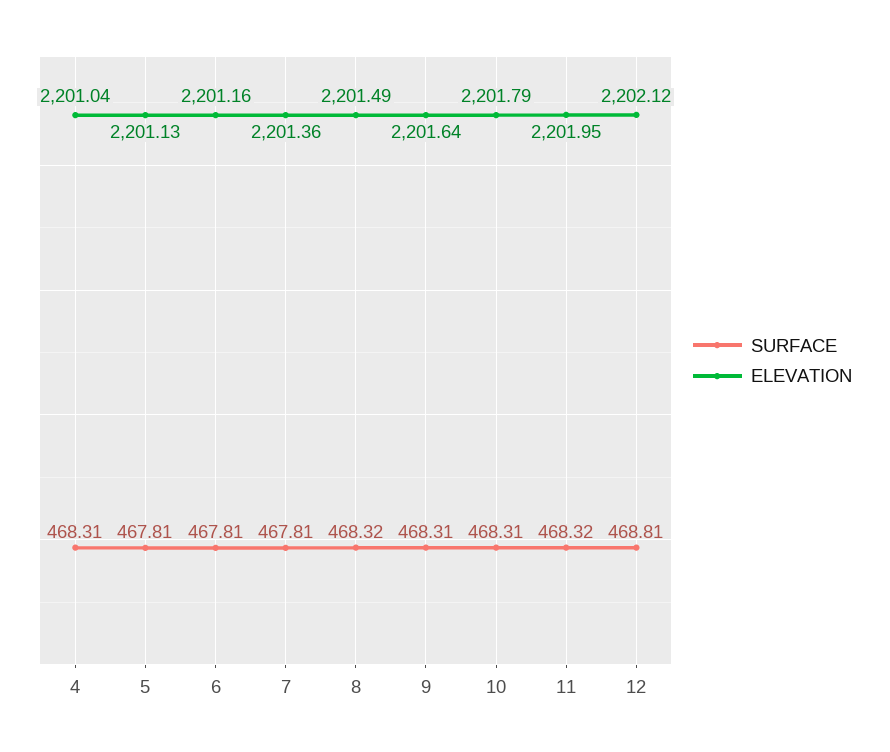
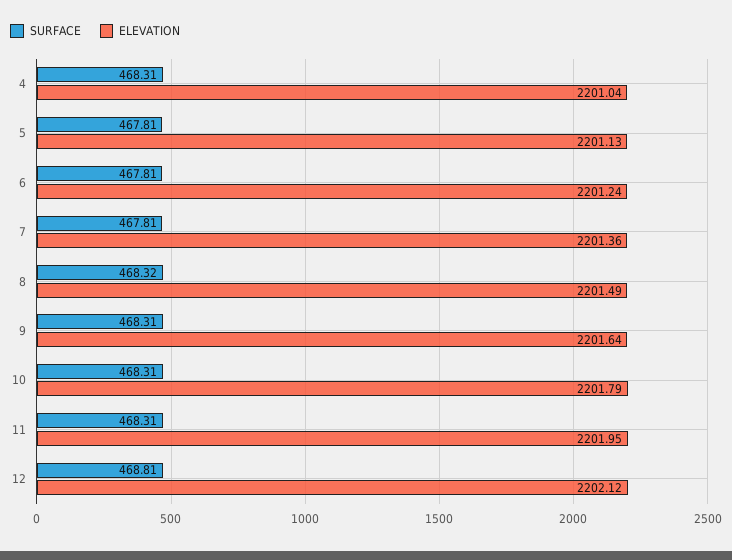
  {
    "SURFACE": {
      "4": 468.31,
      "5": 467.81,
      "6": 467.81,
      "7": 467.81,
      "8": 468.32,
      "9": 468.31,
      "10": 468.31,
-     "11": 468.32,
+     "11": 468.31,
      "12": 468.81
    },
    "ELEVATION": {
      "4": 2201.04,
      "5": 2201.13,
-     "6": 2201.16,
+     "6": 2201.24,
      "7": 2201.36,
      "8": 2201.49,
      "9": 2201.64,
      "10": 2201.79,
      "11": 2201.95,
      "12": 2202.12
    }
  }

